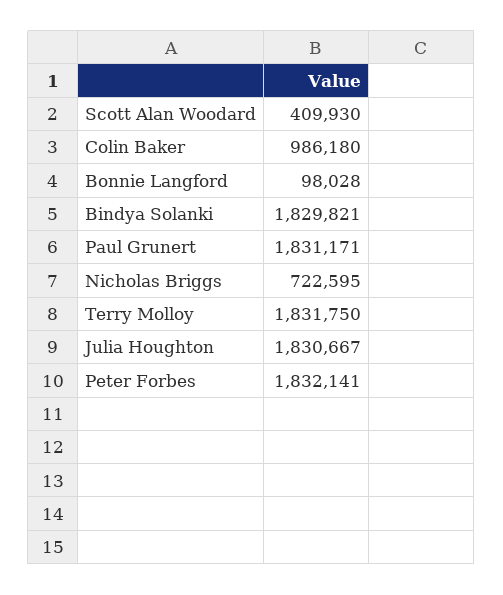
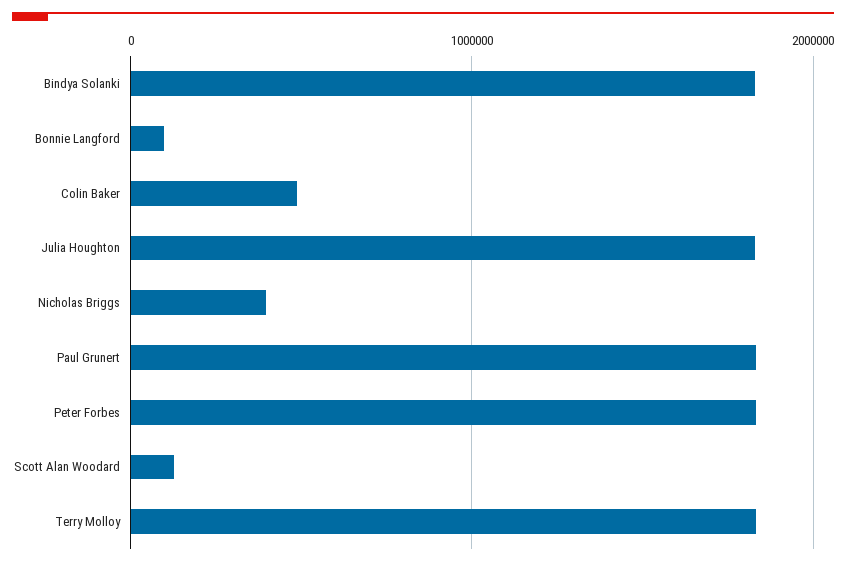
  {
-   "Scott Alan Woodard": 409930,
+   "Scott Alan Woodard": 100000,
-   "Colin Baker": 986180,
+   "Colin Baker": 500000,
    "Bonnie Langford": 98028,
    "Bindya Solanki": 1829821,
    "Paul Grunert": 1831171,
-   "Nicholas Briggs": 722595,
+   "Nicholas Briggs": 400000,
    "Terry Molloy": 1831750,
    "Julia Houghton": 1830667,
    "Peter Forbes": 1832141
  }

